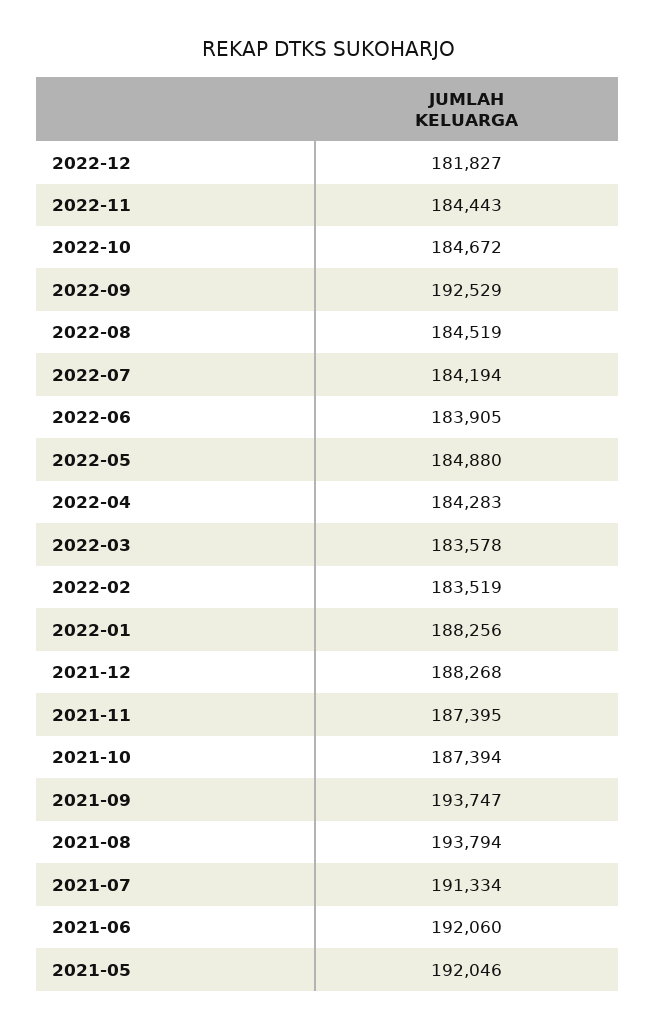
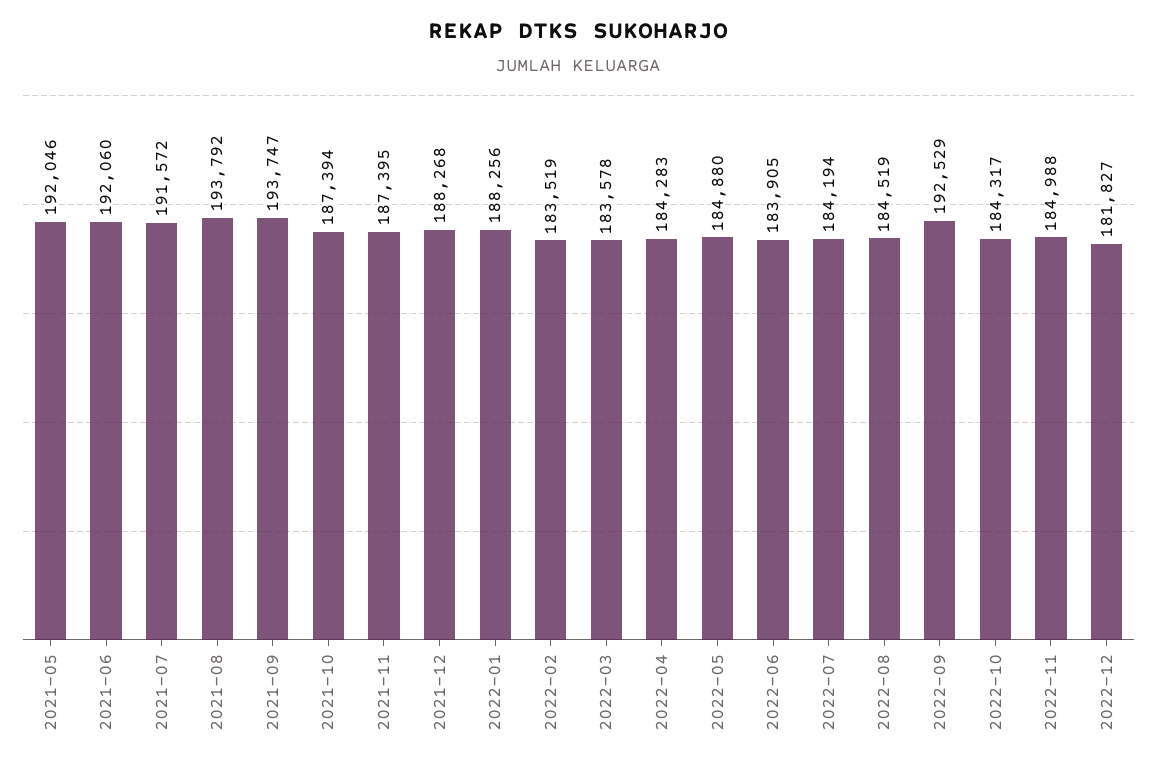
  {
    "2022-12": 181827,
-   "2022-11": 184443,
+   "2022-11": 184988,
-   "2022-10": 184672,
+   "2022-10": 184317,
    "2022-09": 192529,
    "2022-08": 184519,
    "2022-07": 184194,
    "2022-06": 183905,
    "2022-05": 184880,
    "2022-04": 184283,
    "2022-03": 183578,
    "2022-02": 183519,
    "2022-01": 188256,
    "2021-12": 188268,
    "2021-11": 187395,
    "2021-10": 187394,
    "2021-09": 193747,
-   "2021-08": 193794,
+   "2021-08": 193792,
-   "2021-07": 191334,
+   "2021-07": 191572,
    "2021-06": 192060,
    "2021-05": 192046
  }

